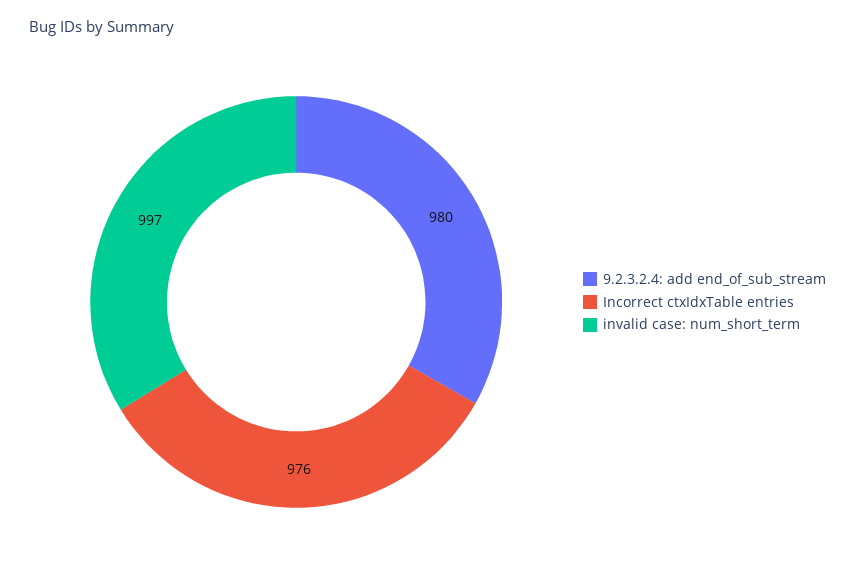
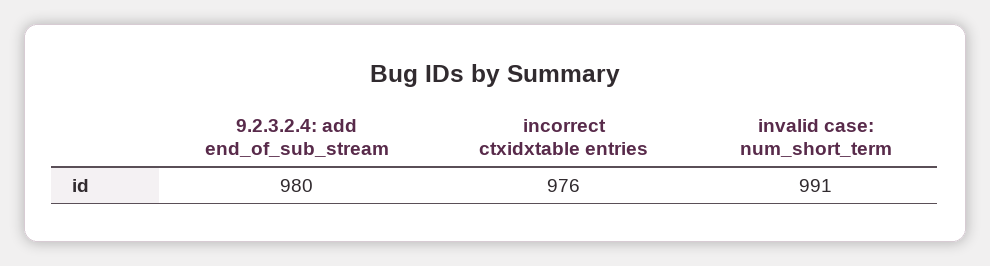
  {
    "9.2.3.2.4: add end_of_sub_stream": 980,
    "Incorrect ctxIdxTable entries": 976,
-   "invalid case: num_short_term": 997
+   "invalid case: num_short_term": 991
  }

